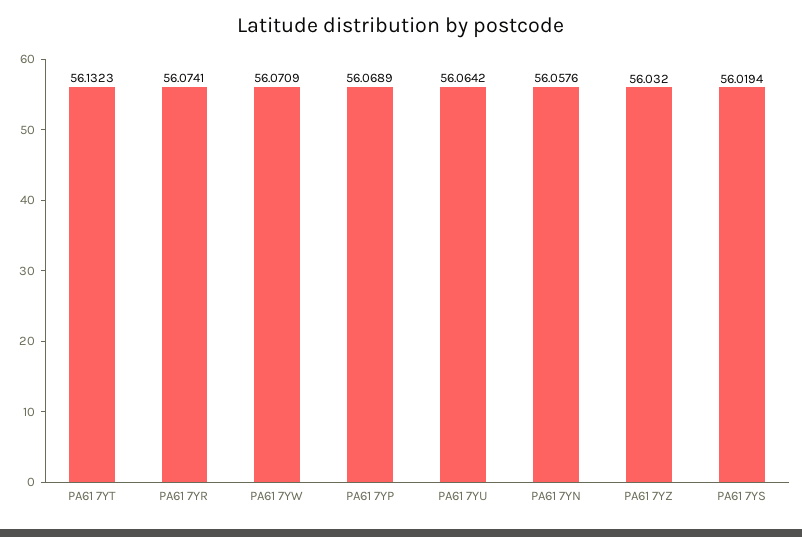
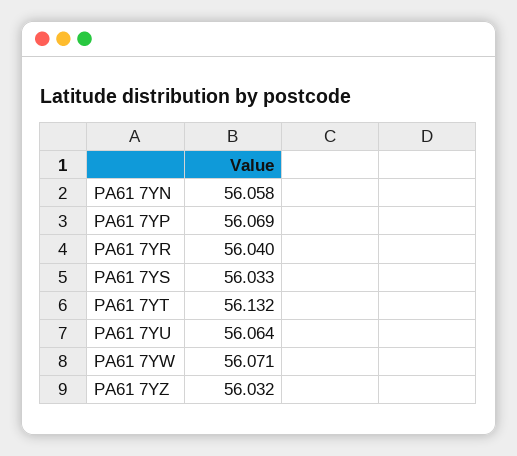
  {
    "PA61 7YT": 56.1323,
-   "PA61 7YR": 56.0741,
+   "PA61 7YR": 56.04,
    "PA61 7YW": 56.0709,
    "PA61 7YP": 56.0689,
    "PA61 7YU": 56.0642,
    "PA61 7YN": 56.0576,
    "PA61 7YZ": 56.032,
-   "PA61 7YS": 56.0194
+   "PA61 7YS": 56.033
  }

